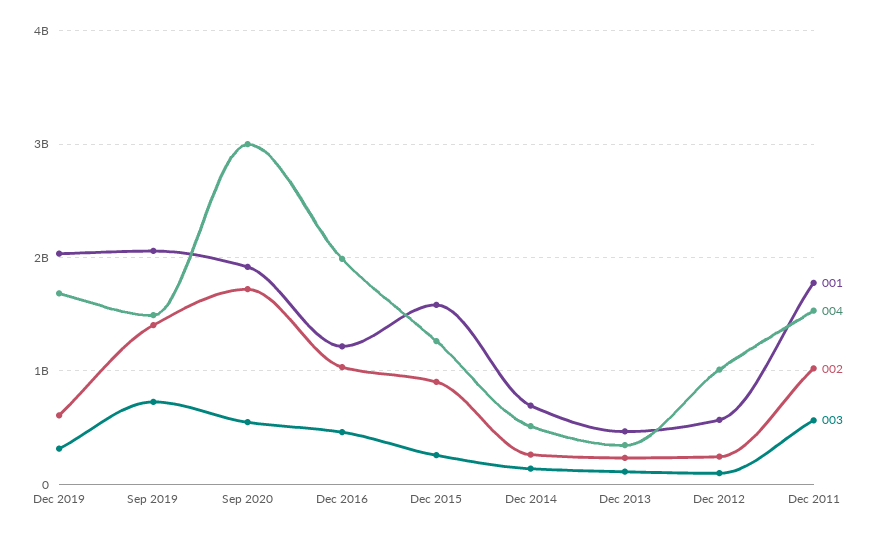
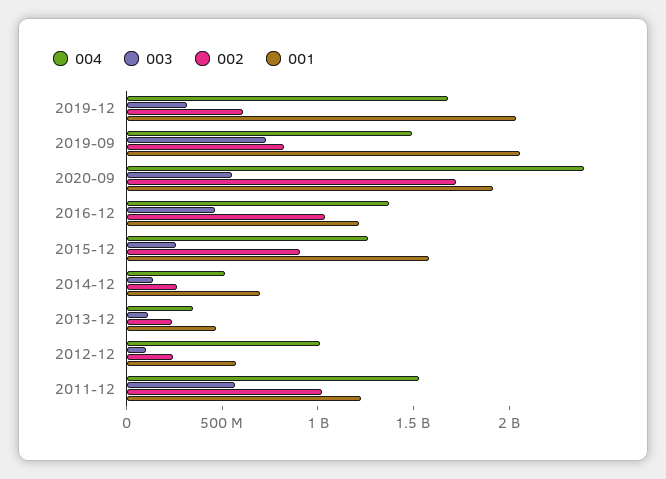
  {
    "001": {
      "Dec 2019": 2000000000,
      "Sep 2019": 2100000000,
      "Sep 2020": 1900000000,
      "Dec 2016": 1200000000,
      "Dec 2015": 1600000000,
      "Dec 2014": 700000000,
      "Dec 2013": 500000000,
      "Dec 2012": 600000000,
-     "Dec 2011": 1800000000
+     "Dec 2011": 1200000000
    },
    "004": {
      "Dec 2019": 1700000000,
      "Sep 2019": 1500000000,
-     "Sep 2020": 3000000000,
+     "Sep 2020": 2400000000,
-     "Dec 2016": 2000000000,
+     "Dec 2016": 1400000000,
      "Dec 2015": 1300000000,
      "Dec 2014": 500000000,
      "Dec 2013": 300000000,
      "Dec 2012": 1000000000,
      "Dec 2011": 1500000000
    },
    "002": {
      "Dec 2019": 600000000,
-     "Sep 2019": 1400000000,
+     "Sep 2019": 800000000,
      "Sep 2020": 1700000000,
      "Dec 2016": 1000000000,
      "Dec 2015": 900000000,
      "Dec 2014": 300000000,
      "Dec 2013": 200000000,
      "Dec 2012": 200000000,
      "Dec 2011": 1000000000
    },
    "003": {
      "Dec 2019": 300000000,
      "Sep 2019": 700000000,
      "Sep 2020": 500000000,
      "Dec 2016": 500000000,
      "Dec 2015": 300000000,
      "Dec 2014": 100000000,
      "Dec 2013": 100000000,
      "Dec 2012": 100000000,
      "Dec 2011": 600000000
    }
  }

